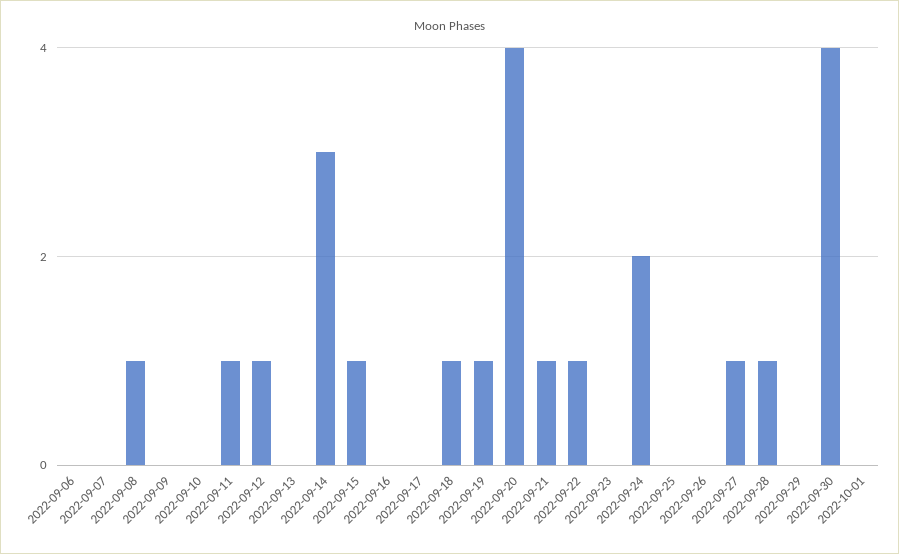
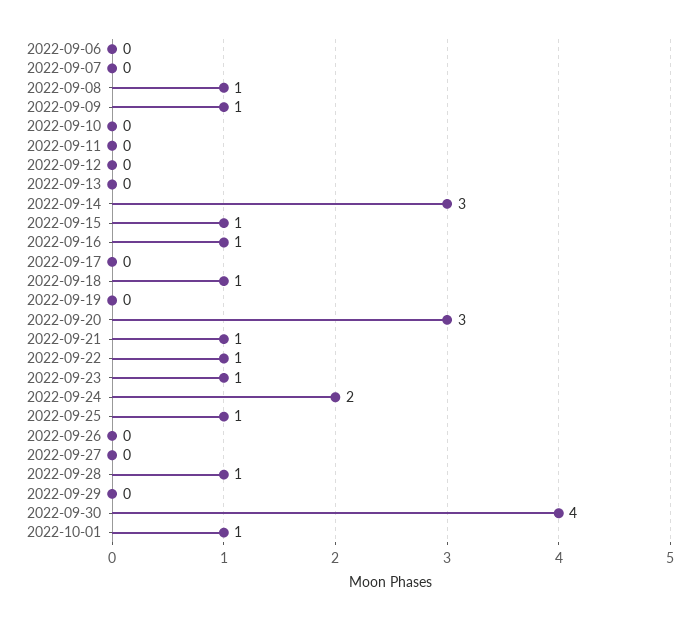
  {
    "2022-09-06": 0,
    "2022-09-07": 0,
    "2022-09-08": 1,
-   "2022-09-09": 0,
+   "2022-09-09": 1,
    "2022-09-10": 0,
-   "2022-09-11": 1,
+   "2022-09-11": 0,
-   "2022-09-12": 1,
+   "2022-09-12": 0,
    "2022-09-13": 0,
    "2022-09-14": 3,
    "2022-09-15": 1,
-   "2022-09-16": 0,
+   "2022-09-16": 1,
    "2022-09-17": 0,
    "2022-09-18": 1,
-   "2022-09-19": 1,
+   "2022-09-19": 0,
-   "2022-09-20": 4,
+   "2022-09-20": 3,
    "2022-09-21": 1,
    "2022-09-22": 1,
-   "2022-09-23": 0,
+   "2022-09-23": 1,
    "2022-09-24": 2,
-   "2022-09-25": 0,
+   "2022-09-25": 1,
    "2022-09-26": 0,
-   "2022-09-27": 1,
+   "2022-09-27": 0,
    "2022-09-28": 1,
    "2022-09-29": 0,
    "2022-09-30": 4,
-   "2022-10-01": 0
+   "2022-10-01": 1
  }

